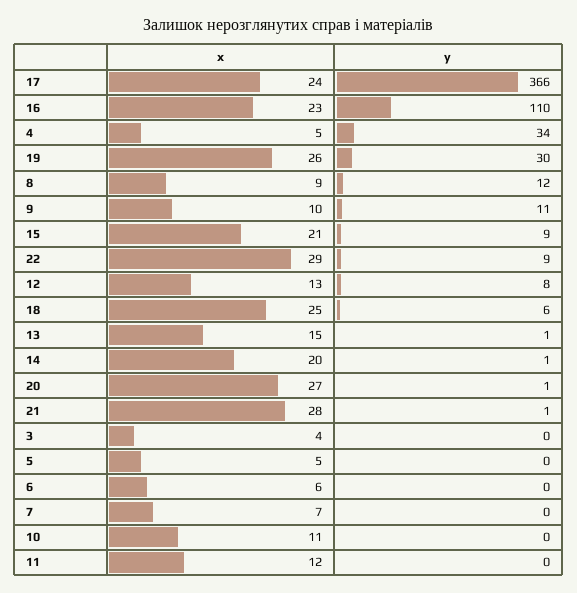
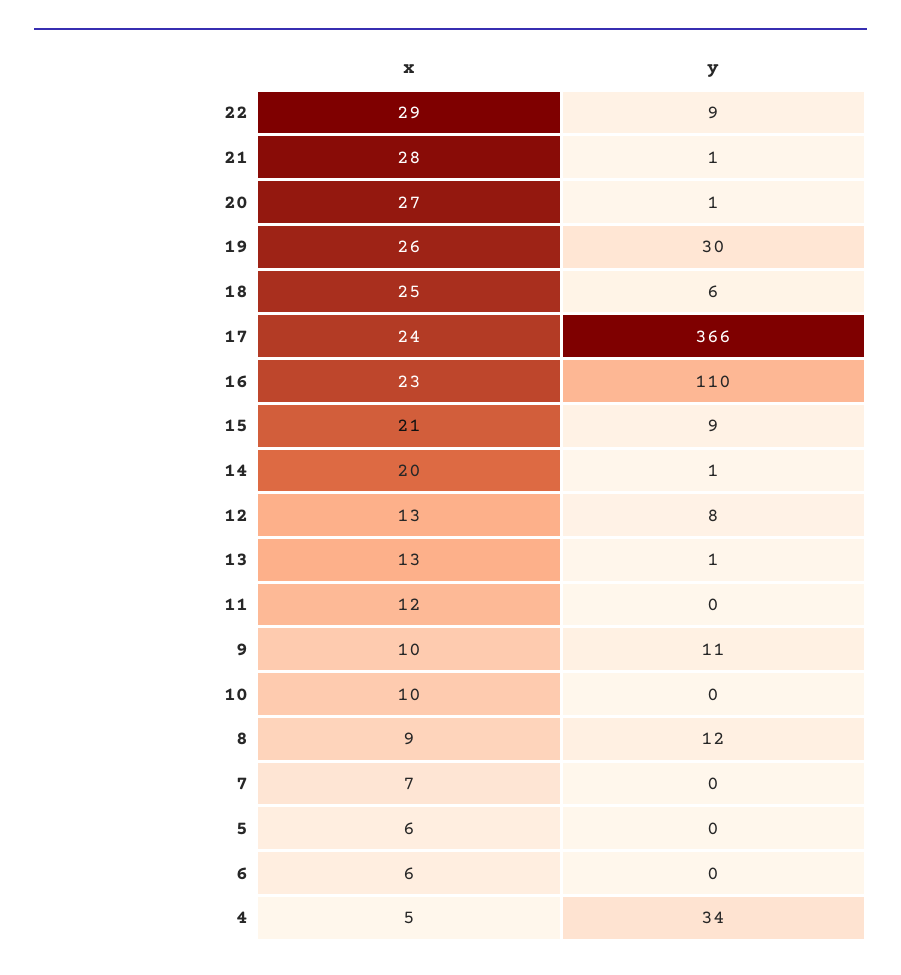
  {
    "x": {
      "17": 24,
      "16": 23,
      "4": 5,
      "19": 26,
      "8": 9,
      "9": 10,
      "15": 21,
      "22": 29,
      "12": 13,
      "18": 25,
-     "13": 15,
+     "13": 13,
      "14": 20,
      "20": 27,
      "21": 28,
-     "3": 4,
-     "5": 5,
+     "5": 6,
      "6": 6,
      "7": 7,
-     "10": 11,
+     "10": 10,
      "11": 12
    },
    "y": {
      "17": 366,
      "16": 110,
      "4": 34,
      "19": 30,
      "8": 12,
      "9": 11,
      "15": 9,
      "22": 9,
      "12": 8,
      "18": 6,
      "13": 1,
      "14": 1,
      "20": 1,
      "21": 1,
-     "3": 0,
      "5": 0,
      "6": 0,
      "7": 0,
      "10": 0,
      "11": 0
    }
  }

